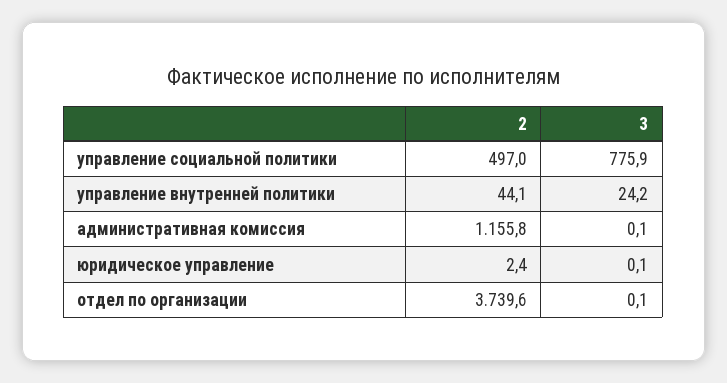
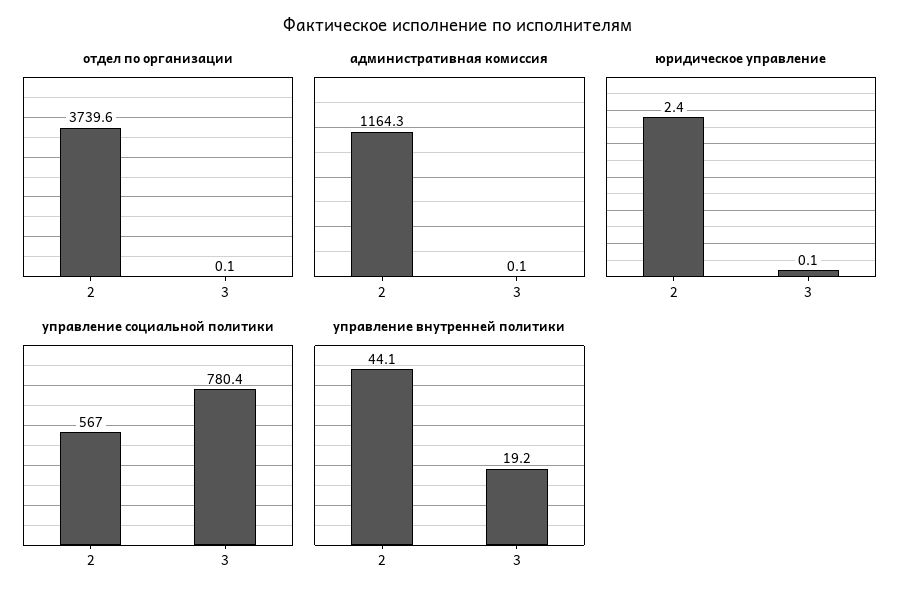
  {
    "управление социальной политики": {
-     "2": 497,
+     "2": 567,
-     "3": 775.9
+     "3": 780.4
    },
    "управление внутренней политики": {
      "2": 44.1,
-     "3": 24.2
+     "3": 19.2
    },
    "административная комиссия": {
-     "2": 1155.8,
+     "2": 1164.3,
      "3": 0.1
    },
    "юридическое управление": {
      "2": 2.4,
      "3": 0.1
    },
    "отдел по организации": {
      "2": 3739.6,
      "3": 0.1
    }
  }

